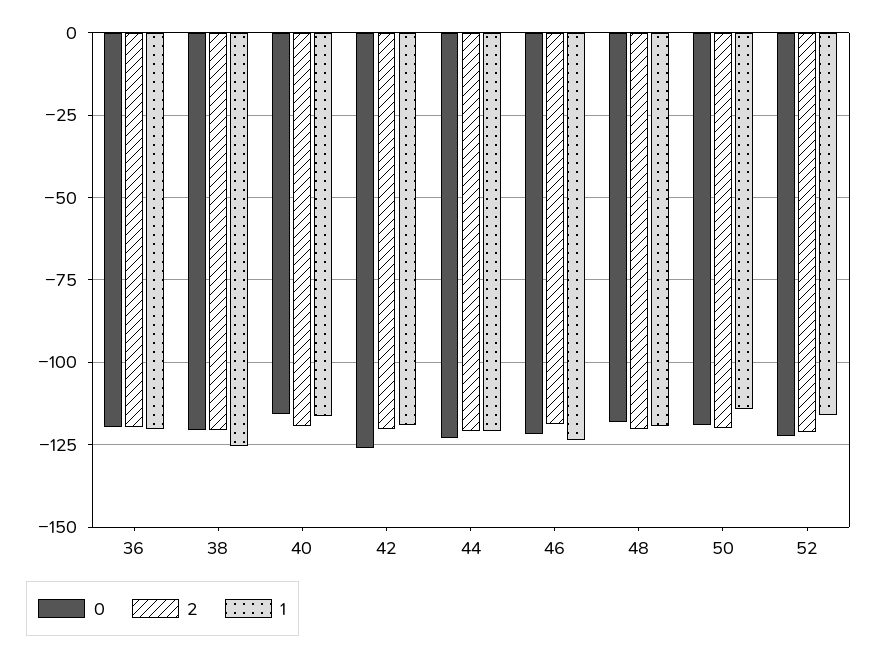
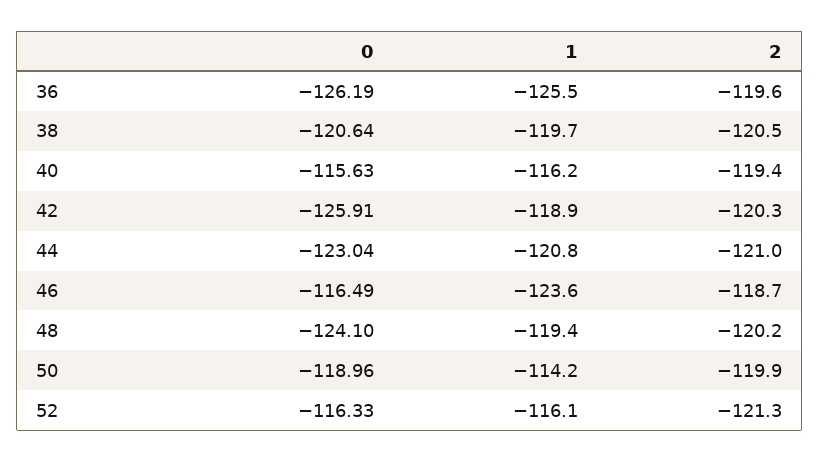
  {
    "0": {
-     "36": -120,
+     "36": -126.19,
      "38": -120.64,
      "40": -115.63,
      "42": -125.91,
      "44": -123.04,
-     "46": -122.5,
+     "46": -116.49,
-     "48": -117.5,
+     "48": -124.1,
      "50": -118.96,
-     "52": -122.5
+     "52": -116.33
    },
    "2": {
      "36": -119.6,
      "38": -120.5,
      "40": -119.4,
      "42": -120.3,
      "44": -121,
      "46": -118.7,
      "48": -120.2,
      "50": -119.9,
      "52": -121.3
    },
    "1": {
-     "36": -120,
+     "36": -125.5,
-     "38": -125,
+     "38": -119.7,
      "40": -116.2,
      "42": -118.9,
      "44": -120.8,
      "46": -123.6,
      "48": -119.4,
      "50": -114.2,
      "52": -116.1
    }
  }

